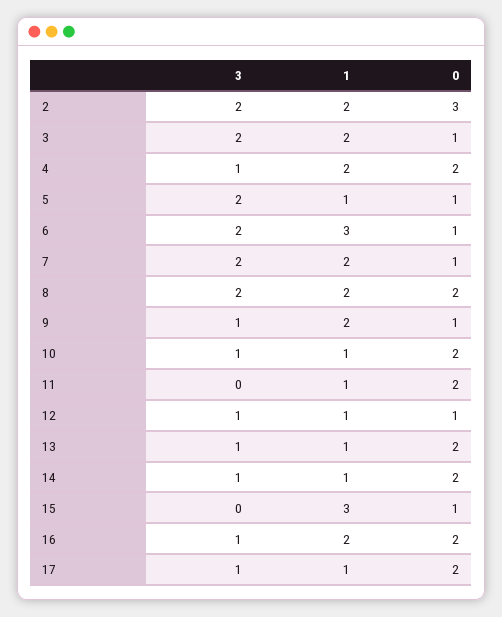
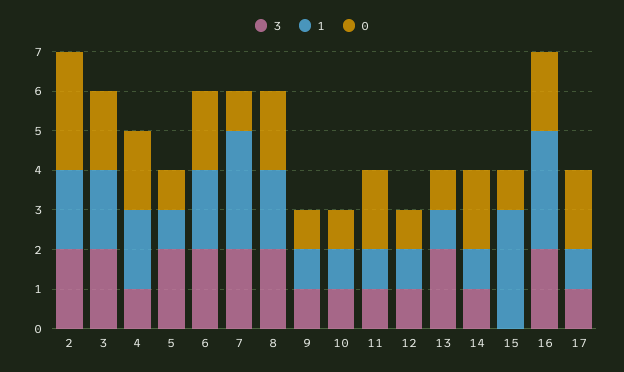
  {
    "3": {
      "2": 2,
      "3": 2,
      "4": 1,
      "5": 2,
      "6": 2,
      "7": 2,
      "8": 2,
      "9": 1,
      "10": 1,
-     "11": 0,
+     "11": 1,
      "12": 1,
-     "13": 1,
+     "13": 2,
      "14": 1,
      "15": 0,
-     "16": 1,
+     "16": 2,
      "17": 1
    },
    "1": {
      "2": 2,
      "3": 2,
      "4": 2,
      "5": 1,
-     "6": 3,
+     "6": 2,
-     "7": 2,
+     "7": 3,
      "8": 2,
-     "9": 2,
+     "9": 1,
      "10": 1,
      "11": 1,
      "12": 1,
      "13": 1,
      "14": 1,
      "15": 3,
-     "16": 2,
+     "16": 3,
      "17": 1
    },
    "0": {
      "2": 3,
-     "3": 1,
+     "3": 2,
      "4": 2,
      "5": 1,
-     "6": 1,
+     "6": 2,
      "7": 1,
      "8": 2,
      "9": 1,
-     "10": 2,
+     "10": 1,
      "11": 2,
      "12": 1,
-     "13": 2,
+     "13": 1,
      "14": 2,
      "15": 1,
      "16": 2,
      "17": 2
    }
  }

